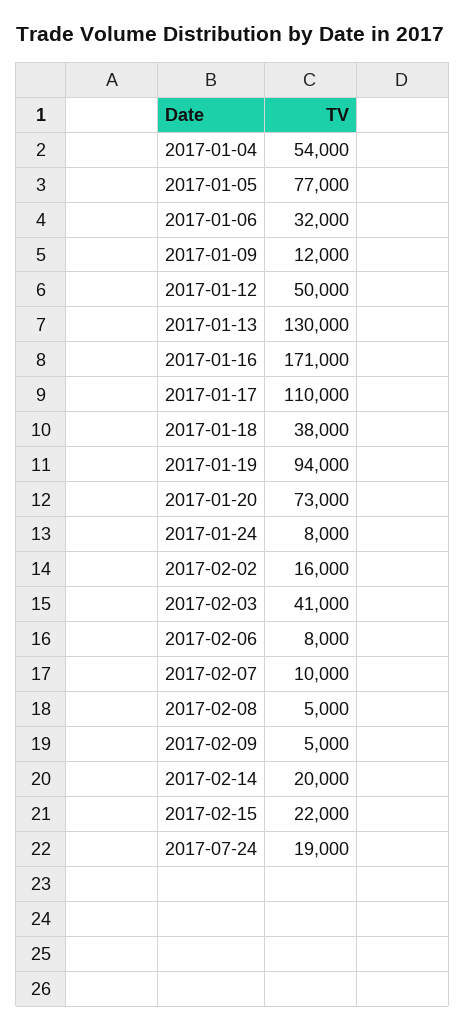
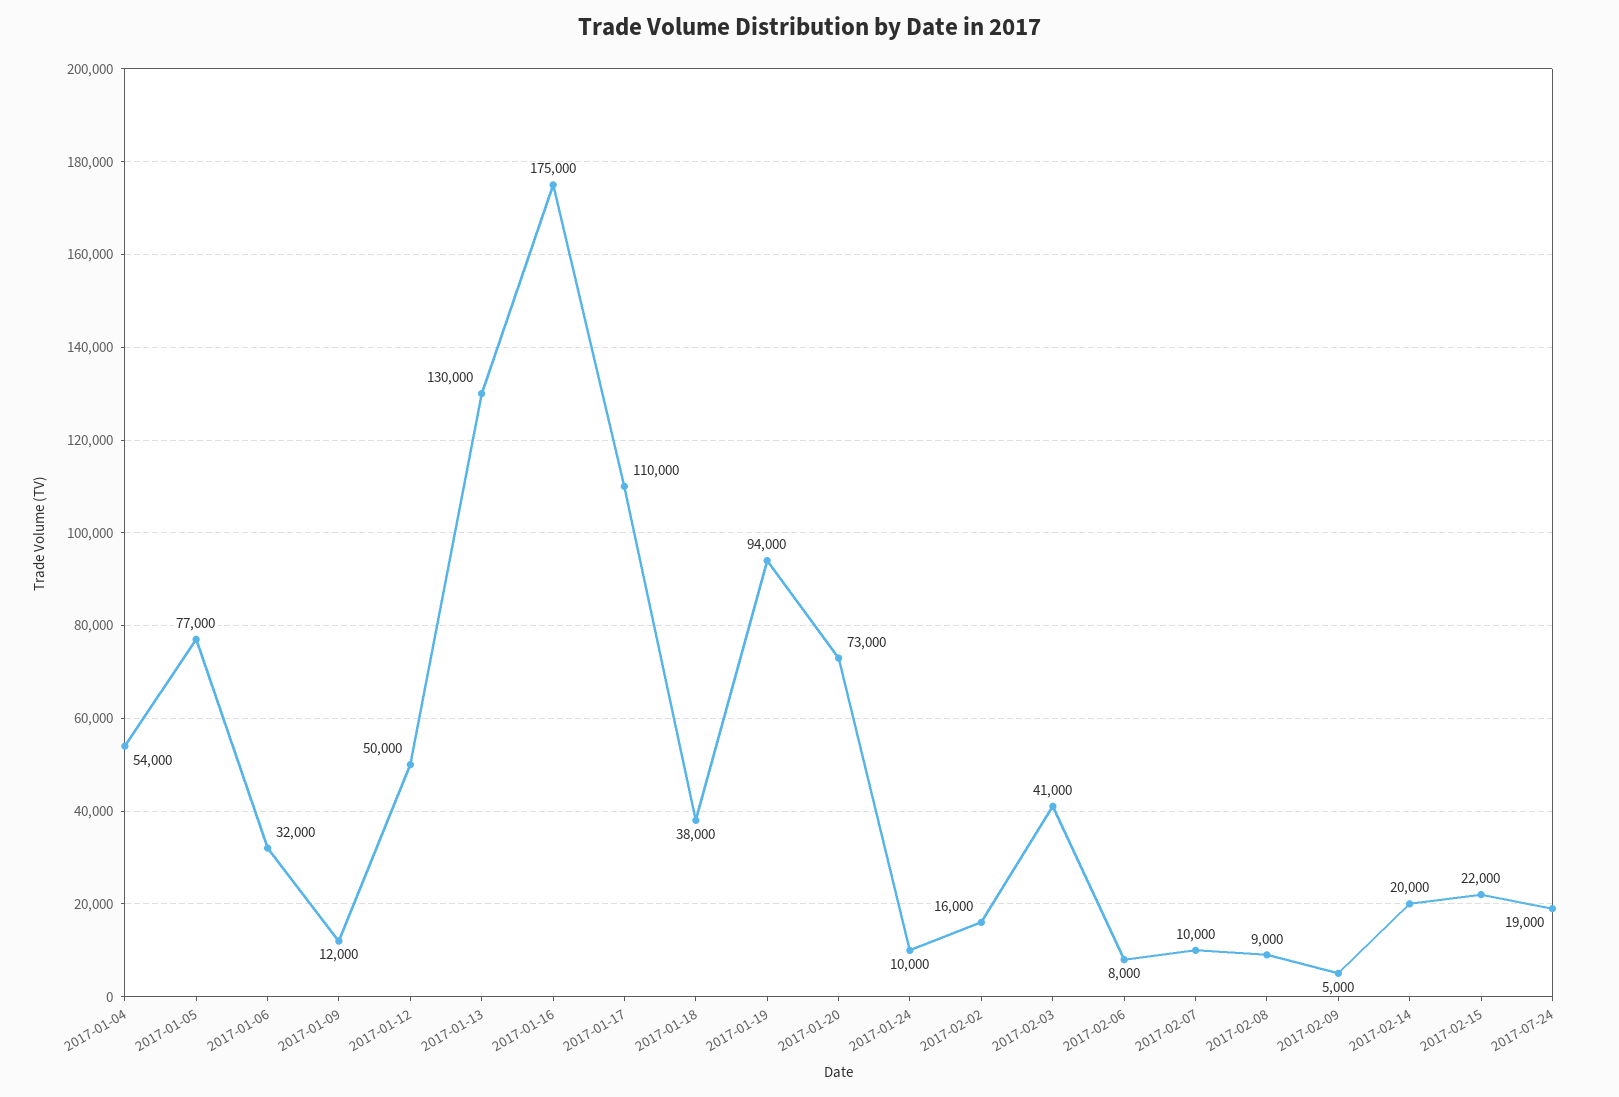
  {
    "2017-01-04": 54000,
    "2017-01-05": 77000,
    "2017-01-06": 32000,
    "2017-01-09": 12000,
    "2017-01-12": 50000,
    "2017-01-13": 130000,
-   "2017-01-16": 171000,
+   "2017-01-16": 175000,
    "2017-01-17": 110000,
    "2017-01-18": 38000,
    "2017-01-19": 94000,
    "2017-01-20": 73000,
-   "2017-01-24": 8000,
+   "2017-01-24": 10000,
    "2017-02-02": 16000,
    "2017-02-03": 41000,
    "2017-02-06": 8000,
    "2017-02-07": 10000,
-   "2017-02-08": 5000,
+   "2017-02-08": 9000,
    "2017-02-09": 5000,
    "2017-02-14": 20000,
    "2017-02-15": 22000,
    "2017-07-24": 19000
  }

